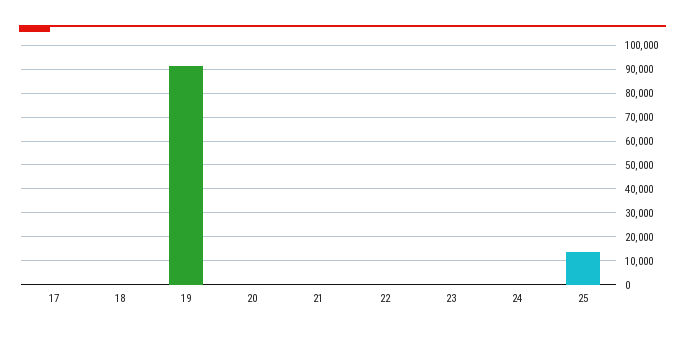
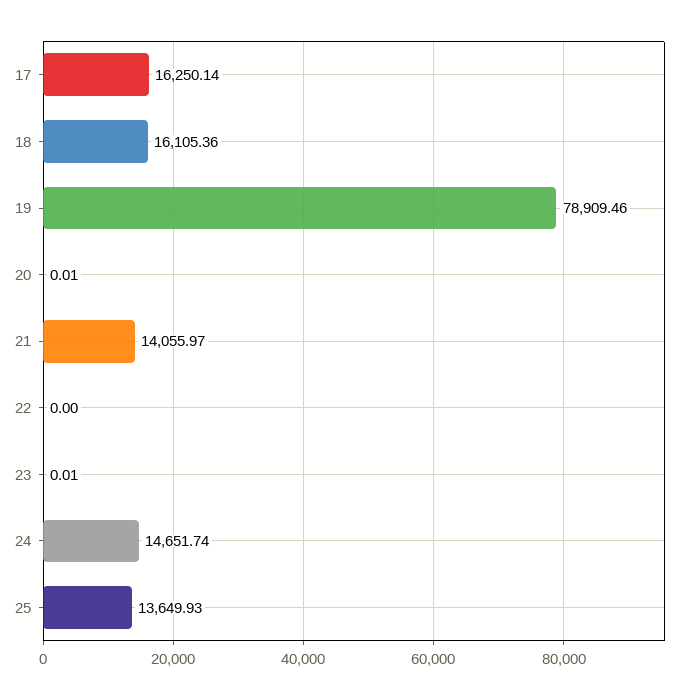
  {
-   "17": 0,
+   "17": 16250.14,
-   "18": 0,
+   "18": 16105.36,
-   "19": 90000,
+   "19": 78909.46,
    "20": 0.01,
-   "21": 0,
+   "21": 14055.97,
    "22": 0,
    "23": 0.01,
-   "24": 0,
+   "24": 14651.74,
    "25": 13649.93
  }

